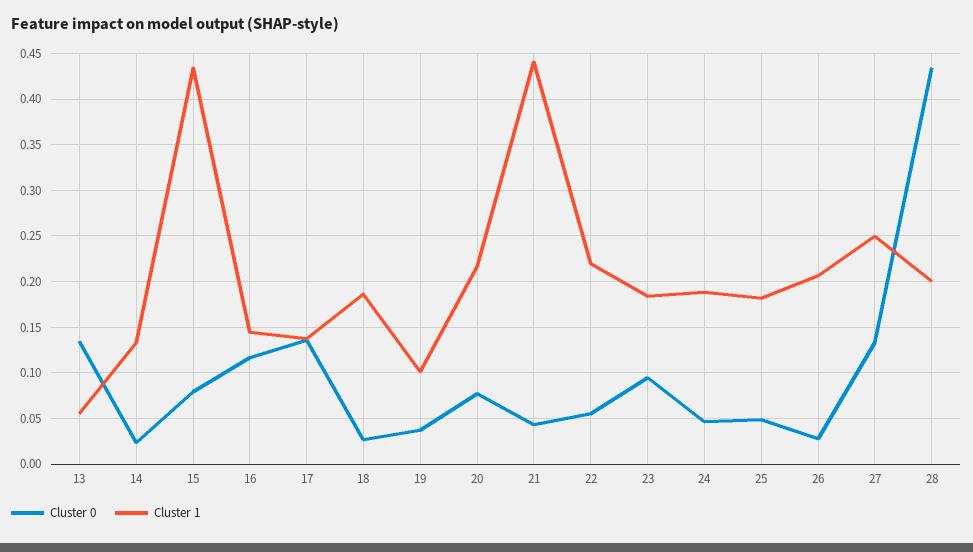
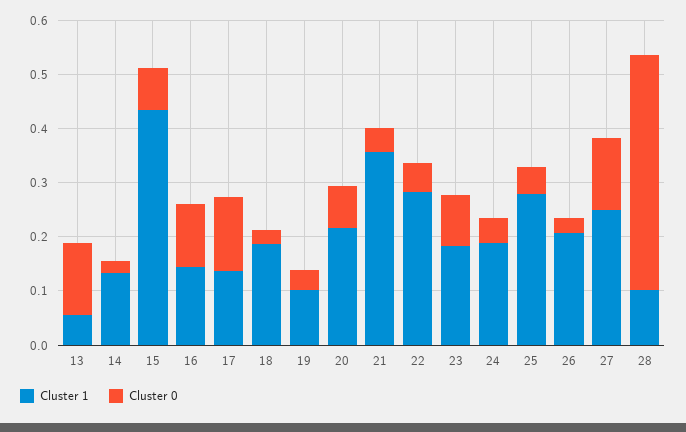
  {
    "Cluster 0": {
      "13": 0.13,
      "14": 0.02,
      "15": 0.08,
      "16": 0.12,
      "17": 0.14,
      "18": 0.03,
      "19": 0.04,
      "20": 0.08,
      "21": 0.04,
      "22": 0.06,
      "23": 0.09,
      "24": 0.05,
      "25": 0.05,
      "26": 0.03,
      "27": 0.13,
      "28": 0.43
    },
    "Cluster 1": {
      "13": 0.06,
      "14": 0.13,
      "15": 0.43,
      "16": 0.14,
      "17": 0.14,
      "18": 0.19,
      "19": 0.1,
      "20": 0.22,
-     "21": 0.44,
+     "21": 0.36,
-     "22": 0.22,
+     "22": 0.28,
      "23": 0.18,
      "24": 0.19,
-     "25": 0.18,
+     "25": 0.28,
      "26": 0.21,
      "27": 0.25,
-     "28": 0.2
+     "28": 0.1
    }
  }

